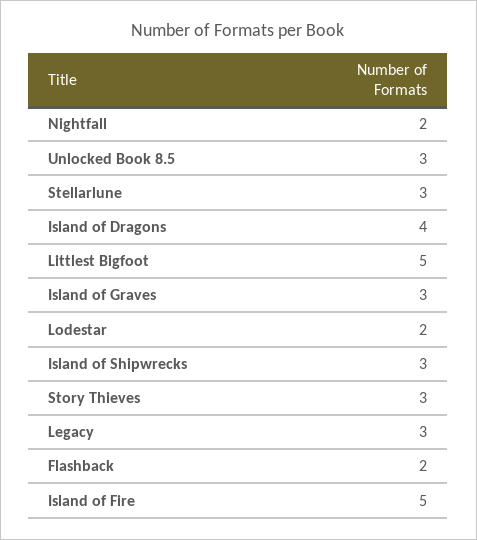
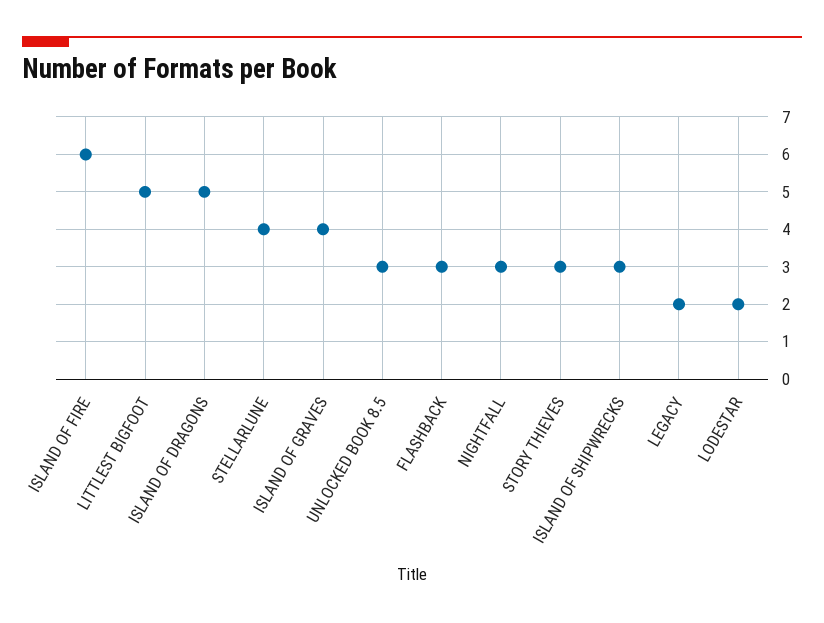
  {
-   "Nightfall": 2,
+   "Nightfall": 3,
    "Unlocked Book 8.5": 3,
-   "Stellarlune": 3,
+   "Stellarlune": 4,
-   "Island of Dragons": 4,
+   "Island of Dragons": 5,
    "Littlest Bigfoot": 5,
-   "Island of Graves": 3,
+   "Island of Graves": 4,
    "Lodestar": 2,
    "Island of Shipwrecks": 3,
    "Story Thieves": 3,
-   "Legacy": 3,
+   "Legacy": 2,
-   "Flashback": 2,
+   "Flashback": 3,
-   "Island of Fire": 5
+   "Island of Fire": 6
  }

